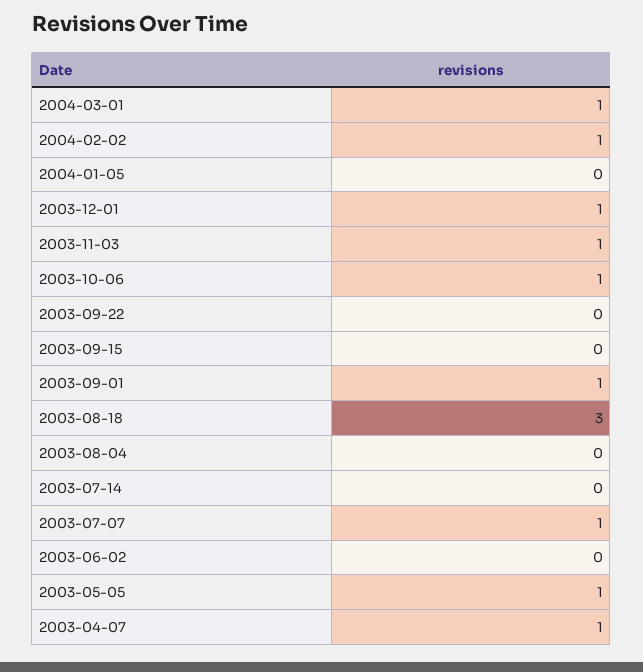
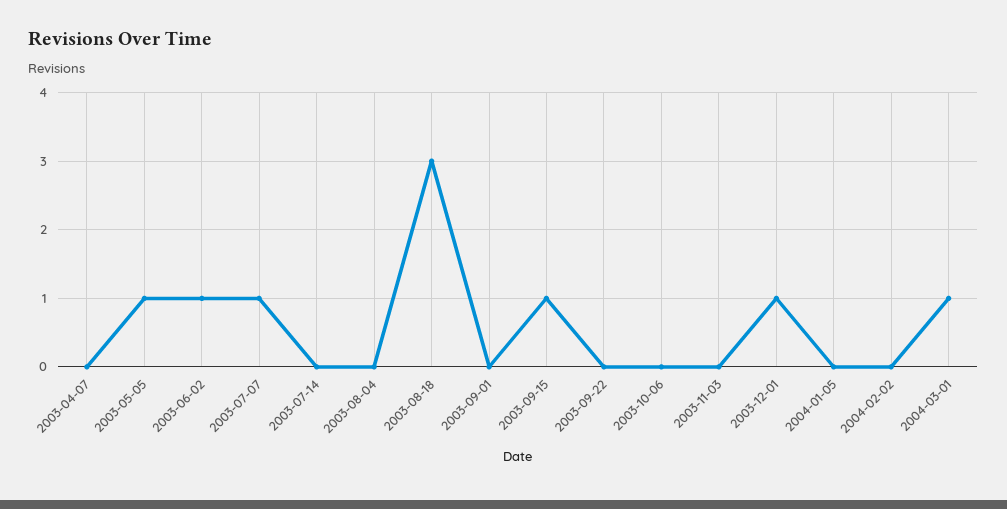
  {
    "2004-03-01": 1,
-   "2004-02-02": 1,
+   "2004-02-02": 0,
    "2004-01-05": 0,
    "2003-12-01": 1,
-   "2003-11-03": 1,
+   "2003-11-03": 0,
-   "2003-10-06": 1,
+   "2003-10-06": 0,
    "2003-09-22": 0,
-   "2003-09-15": 0,
+   "2003-09-15": 1,
-   "2003-09-01": 1,
+   "2003-09-01": 0,
    "2003-08-18": 3,
    "2003-08-04": 0,
    "2003-07-14": 0,
    "2003-07-07": 1,
-   "2003-06-02": 0,
+   "2003-06-02": 1,
    "2003-05-05": 1,
-   "2003-04-07": 1
+   "2003-04-07": 0
  }

